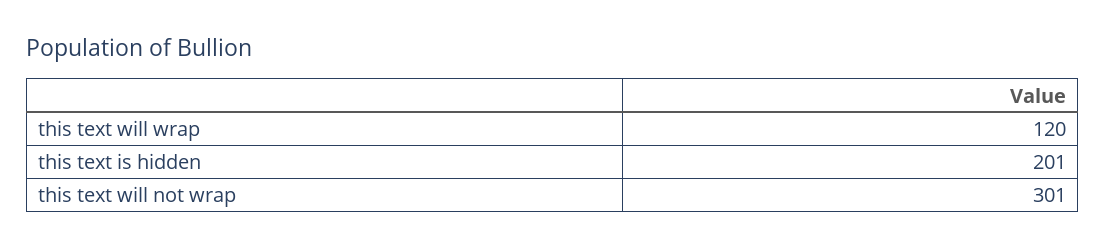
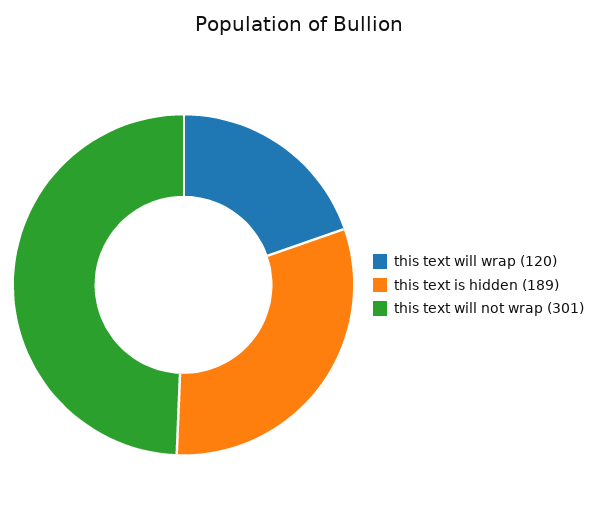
  {
    "this text will wrap": 120,
-   "this text is hidden": 201,
+   "this text is hidden": 189,
    "this text will not wrap": 301
  }

